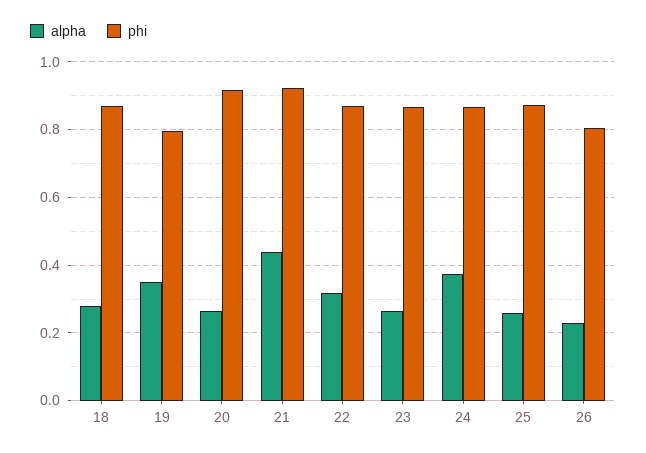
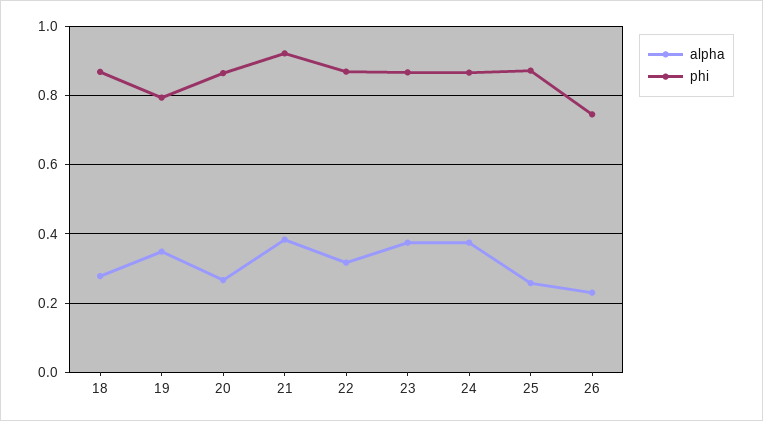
  {
    "alpha": {
      "18": 0.28,
      "19": 0.34,
      "20": 0.26,
-     "21": 0.44,
+     "21": 0.38,
      "22": 0.32,
-     "23": 0.26,
+     "23": 0.38,
      "24": 0.38,
      "25": 0.26,
      "26": 0.24
    },
    "phi": {
      "18": 0.86,
      "19": 0.8,
-     "20": 0.92,
+     "20": 0.86,
      "21": 0.92,
      "22": 0.86,
      "23": 0.86,
      "24": 0.86,
      "25": 0.88,
-     "26": 0.8
+     "26": 0.74
    }
  }

